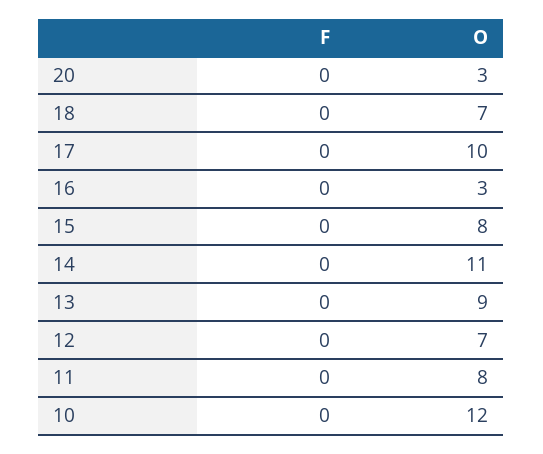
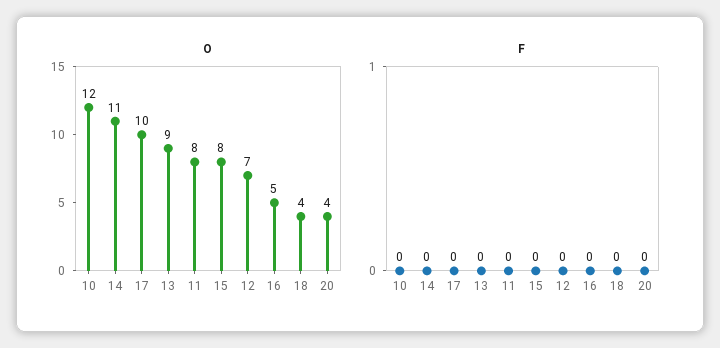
  {
    "F": {
      "20": 0,
      "18": 0,
      "17": 0,
      "16": 0,
      "15": 0,
      "14": 0,
      "13": 0,
      "12": 0,
      "11": 0,
      "10": 0
    },
    "O": {
-     "20": 3,
+     "20": 4,
-     "18": 7,
+     "18": 4,
      "17": 10,
-     "16": 3,
+     "16": 5,
      "15": 8,
      "14": 11,
      "13": 9,
      "12": 7,
      "11": 8,
      "10": 12
    }
  }

